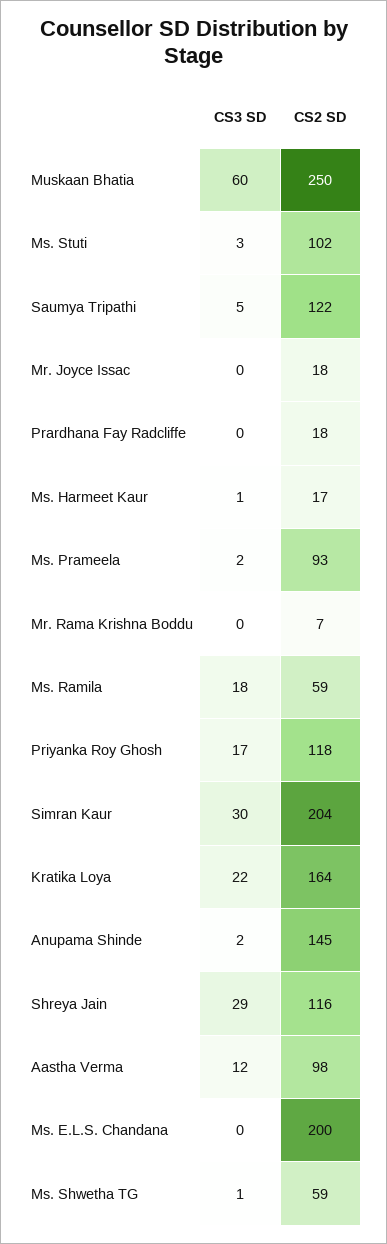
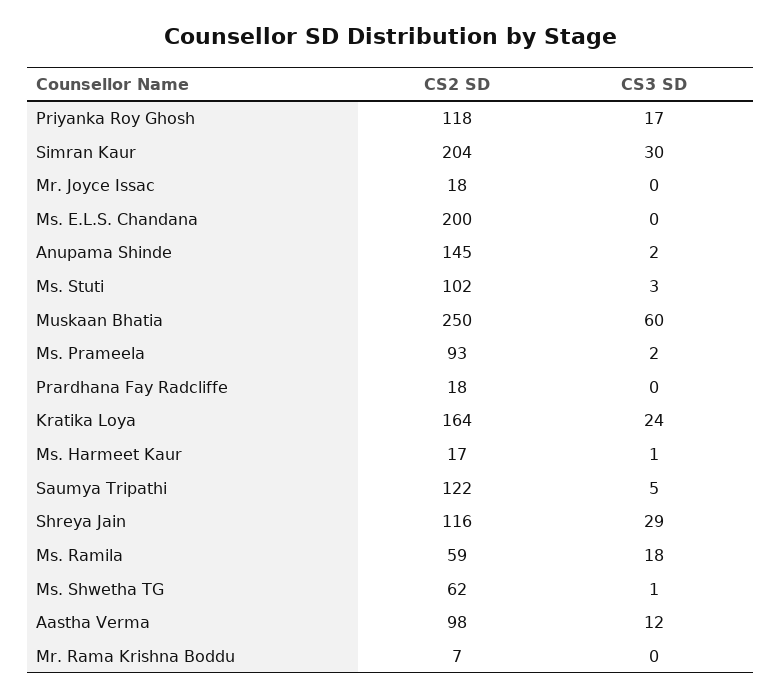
  {
    "CS3 SD": {
      "Muskaan Bhatia": 60,
      "Ms. Stuti": 3,
      "Saumya Tripathi": 5,
      "Mr. Joyce Issac": 0,
      "Prardhana Fay Radcliffe": 0,
      "Ms. Harmeet Kaur": 1,
      "Ms. Prameela": 2,
      "Mr. Rama Krishna Boddu": 0,
      "Ms. Ramila": 18,
      "Priyanka Roy Ghosh": 17,
      "Simran Kaur": 30,
-     "Kratika Loya": 22,
+     "Kratika Loya": 24,
      "Anupama Shinde": 2,
      "Shreya Jain": 29,
      "Aastha Verma": 12,
      "Ms. E.L.S. Chandana": 0,
      "Ms. Shwetha TG": 1
    },
    "CS2 SD": {
      "Muskaan Bhatia": 250,
      "Ms. Stuti": 102,
      "Saumya Tripathi": 122,
      "Mr. Joyce Issac": 18,
      "Prardhana Fay Radcliffe": 18,
      "Ms. Harmeet Kaur": 17,
      "Ms. Prameela": 93,
      "Mr. Rama Krishna Boddu": 7,
      "Ms. Ramila": 59,
      "Priyanka Roy Ghosh": 118,
      "Simran Kaur": 204,
      "Kratika Loya": 164,
      "Anupama Shinde": 145,
      "Shreya Jain": 116,
      "Aastha Verma": 98,
      "Ms. E.L.S. Chandana": 200,
-     "Ms. Shwetha TG": 59
+     "Ms. Shwetha TG": 62
    }
  }

